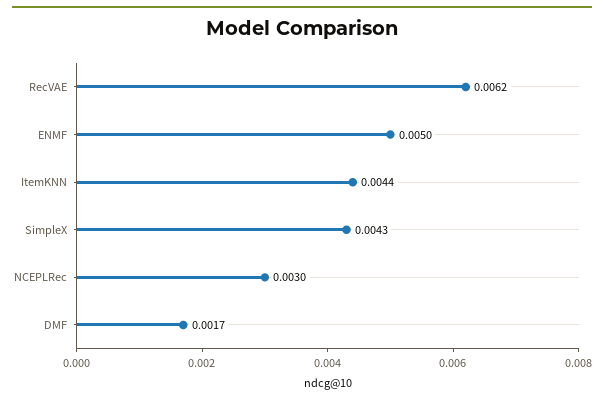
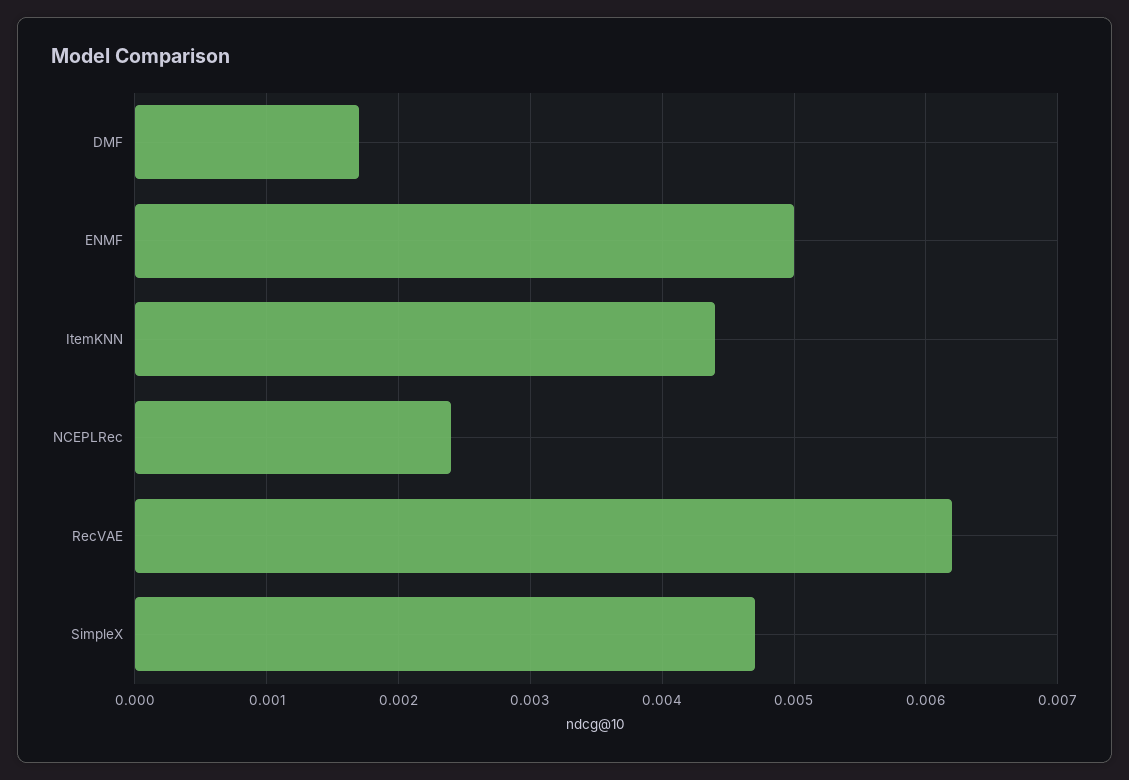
  {
    "RecVAE": 0.0062,
    "ENMF": 0.005,
    "ItemKNN": 0.0044,
-   "SimpleX": 0.0043,
+   "SimpleX": 0.0047,
-   "NCEPLRec": 0.003,
+   "NCEPLRec": 0.0024,
    "DMF": 0.0017
  }

